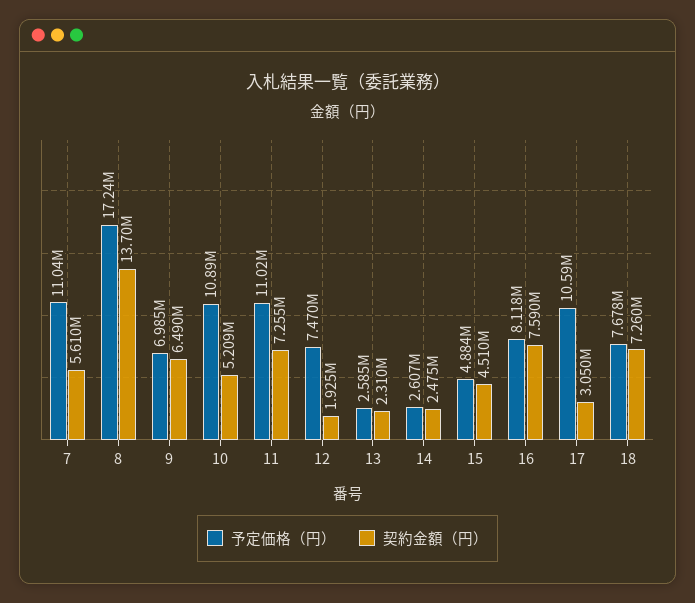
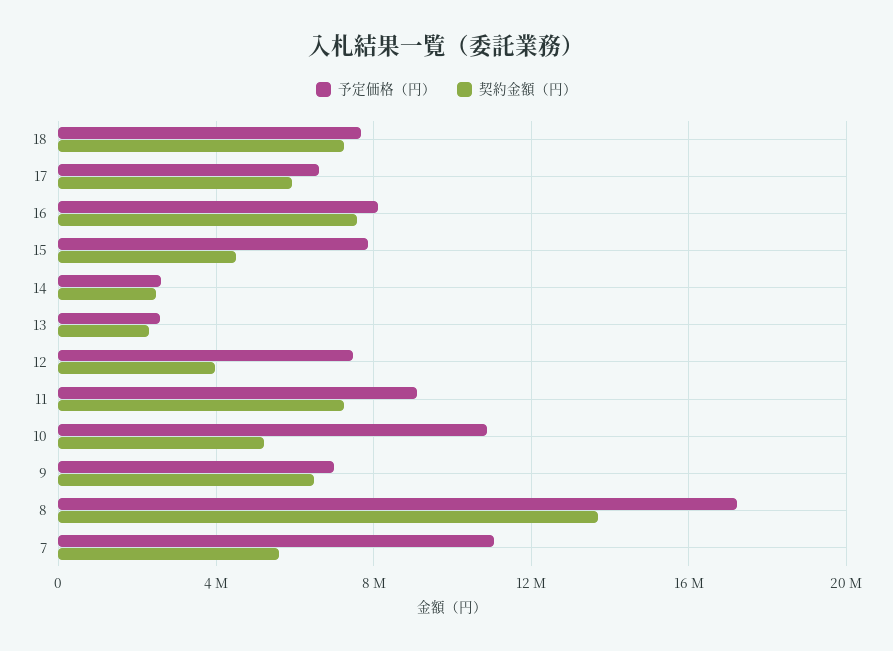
  {
    "予定価格（円）": {
      "7": 11040000,
      "8": 17240000,
      "9": 6985000,
      "10": 10890000,
-     "11": 11020000,
+     "11": 9000000,
      "12": 7470000,
      "13": 2585000,
      "14": 2607000,
-     "15": 4884000,
+     "15": 8000000,
      "16": 8118000,
-     "17": 10590000,
+     "17": 6500000,
      "18": 7678000
    },
    "契約金額（円）": {
      "7": 5610000,
      "8": 13700000,
      "9": 6490000,
      "10": 5209000,
      "11": 7255000,
-     "12": 1925000,
+     "12": 4000000,
      "13": 2310000,
      "14": 2475000,
      "15": 4510000,
      "16": 7590000,
-     "17": 3050000,
+     "17": 6000000,
      "18": 7260000
    }
  }

